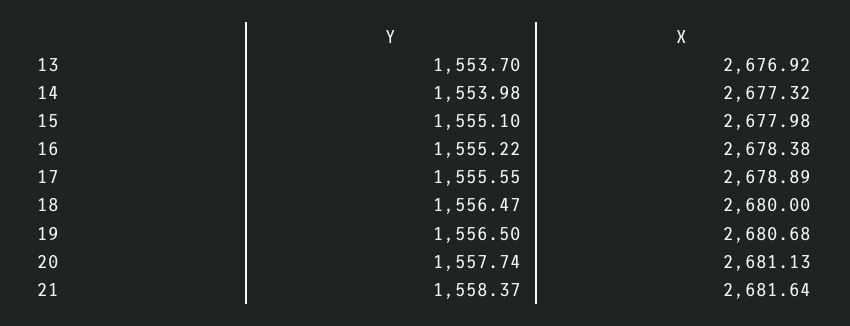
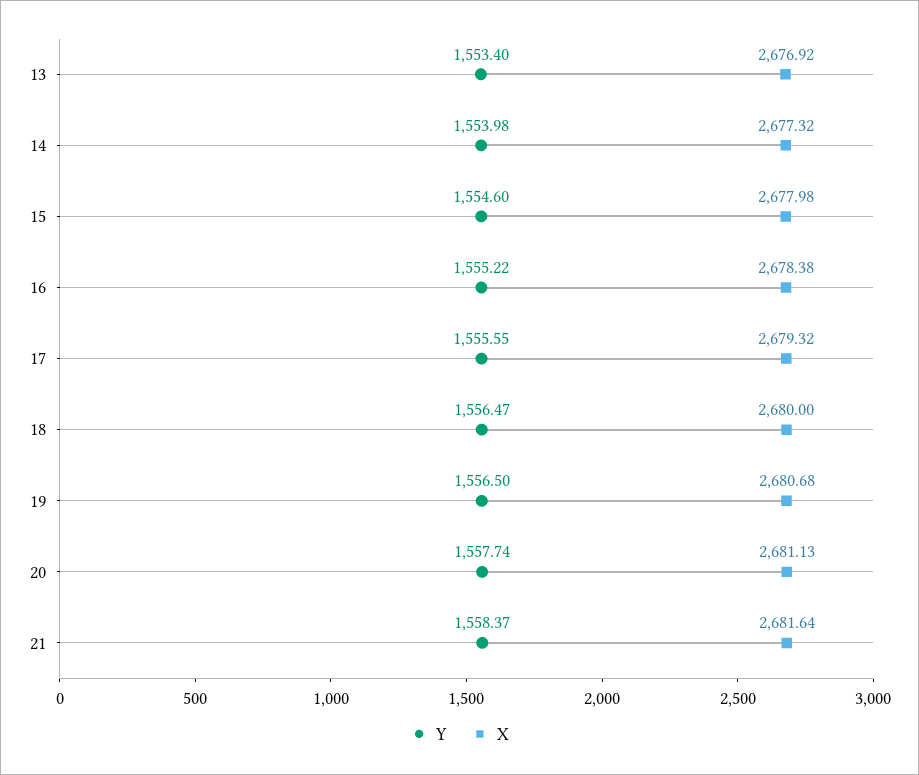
  {
    "Y": {
-     "13": 1553.7,
+     "13": 1553.4,
      "14": 1553.98,
-     "15": 1555.1,
+     "15": 1554.6,
      "16": 1555.22,
      "17": 1555.55,
      "18": 1556.47,
      "19": 1556.5,
      "20": 1557.74,
      "21": 1558.37
    },
    "X": {
      "13": 2676.92,
      "14": 2677.32,
      "15": 2677.98,
      "16": 2678.38,
-     "17": 2678.89,
+     "17": 2679.32,
      "18": 2680,
      "19": 2680.68,
      "20": 2681.13,
      "21": 2681.64
    }
  }

